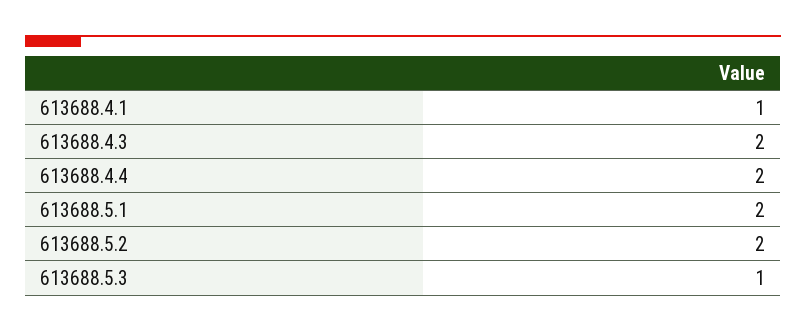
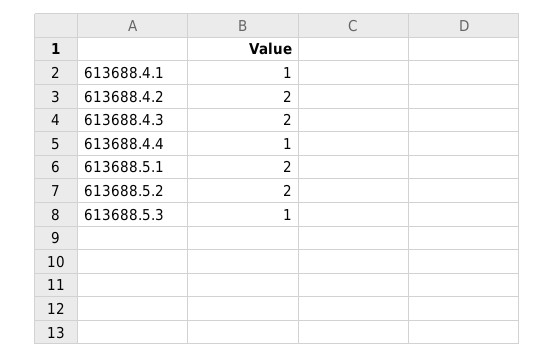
  {
    "613688.4.1": 1,
    "613688.4.3": 2,
-   "613688.4.4": 2,
+   "613688.4.4": 1,
    "613688.5.1": 2,
    "613688.5.2": 2,
-   "613688.5.3": 1
+   "613688.5.3": 1,
+   "613688.4.2": 2
  }

